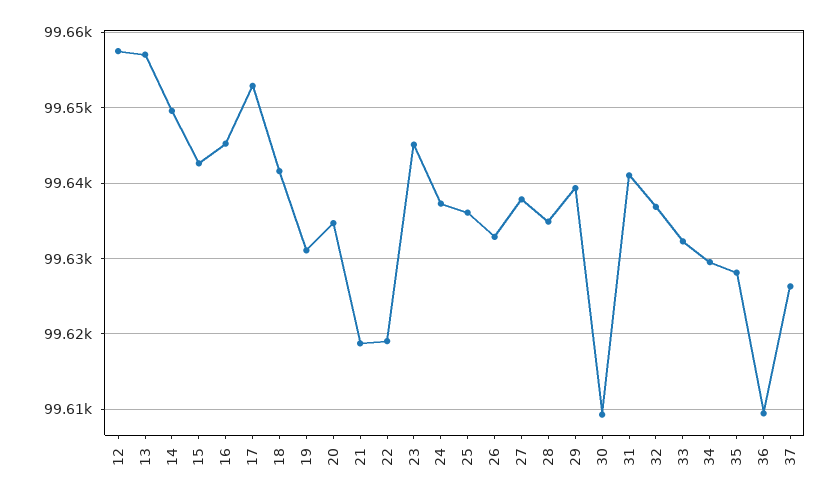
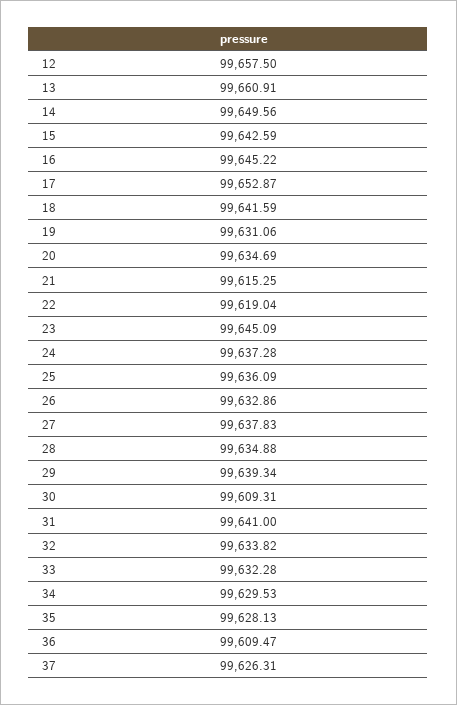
  {
    "12": 99657.5,
-   "13": 99657,
+   "13": 99660.91,
    "14": 99649.56,
    "15": 99642.59,
    "16": 99645.22,
    "17": 99652.87,
    "18": 99641.59,
    "19": 99631.06,
    "20": 99634.69,
-   "21": 99619,
+   "21": 99615.25,
    "22": 99619.04,
    "23": 99645.09,
    "24": 99637.28,
    "25": 99636.09,
    "26": 99632.86,
    "27": 99637.83,
    "28": 99634.88,
    "29": 99639.34,
    "30": 99609.31,
    "31": 99641,
-   "32": 99637,
+   "32": 99633.82,
    "33": 99632.28,
    "34": 99629.53,
    "35": 99628.13,
    "36": 99609.47,
    "37": 99626.31
  }

